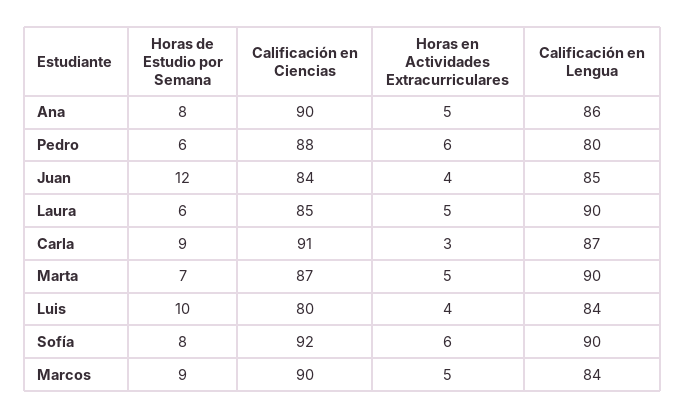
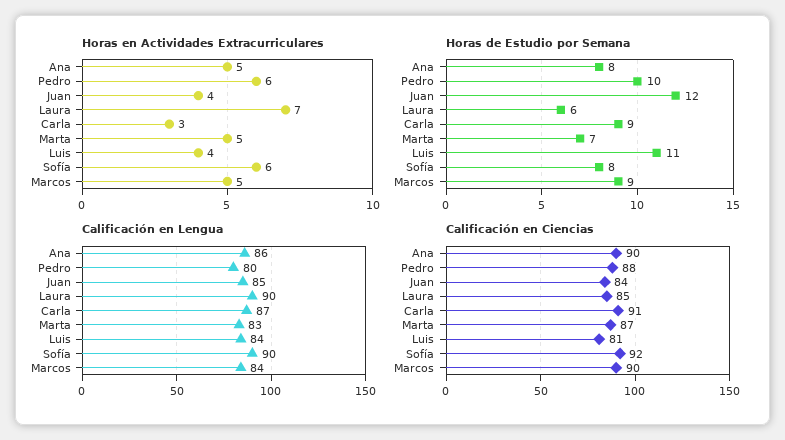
  {
    "Horas de Estudio por Semana": {
      "Ana": 8,
-     "Pedro": 6,
+     "Pedro": 10,
      "Juan": 12,
      "Laura": 6,
      "Carla": 9,
      "Marta": 7,
-     "Luis": 10,
+     "Luis": 11,
      "Sofía": 8,
      "Marcos": 9
    },
    "Calificación en Ciencias": {
      "Ana": 90,
      "Pedro": 88,
      "Juan": 84,
      "Laura": 85,
      "Carla": 91,
      "Marta": 87,
-     "Luis": 80,
+     "Luis": 81,
      "Sofía": 92,
      "Marcos": 90
    },
    "Horas en Actividades Extracurriculares": {
      "Ana": 5,
      "Pedro": 6,
      "Juan": 4,
-     "Laura": 5,
+     "Laura": 7,
      "Carla": 3,
      "Marta": 5,
      "Luis": 4,
      "Sofía": 6,
      "Marcos": 5
    },
    "Calificación en Lengua": {
      "Ana": 86,
      "Pedro": 80,
      "Juan": 85,
      "Laura": 90,
      "Carla": 87,
-     "Marta": 90,
+     "Marta": 83,
      "Luis": 84,
      "Sofía": 90,
      "Marcos": 84
    }
  }

